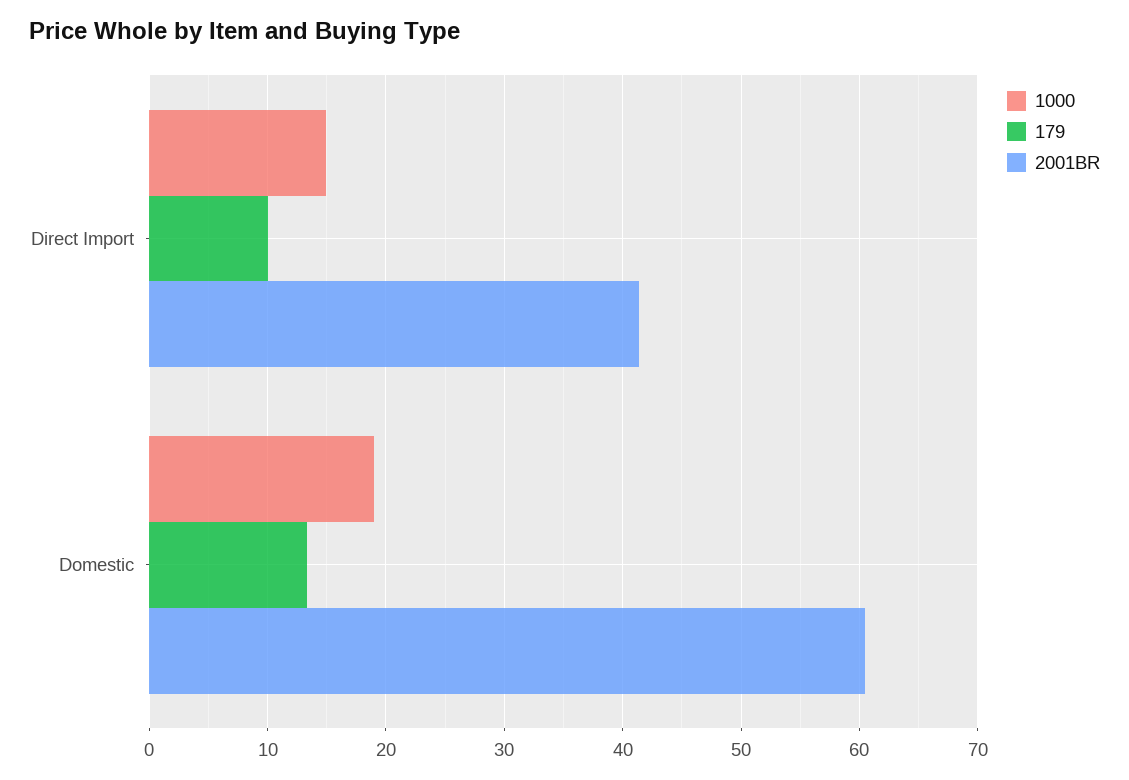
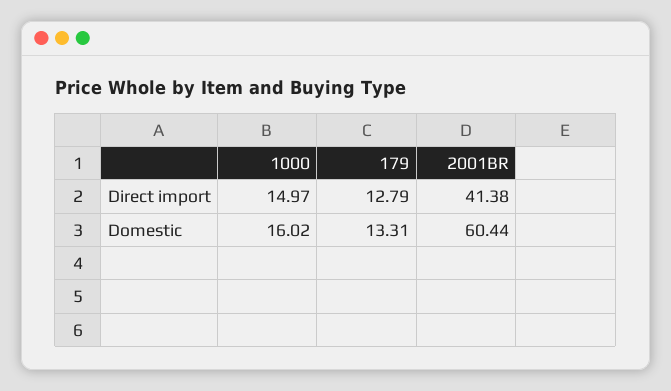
  {
    "1000": {
      "Direct Import": 14.97,
-     "Domestic": 19
+     "Domestic": 16.02
    },
    "179": {
-     "Direct Import": 10,
+     "Direct Import": 12.79,
      "Domestic": 13.31
    },
    "2001BR": {
      "Direct Import": 41.38,
      "Domestic": 60.44
    }
  }

